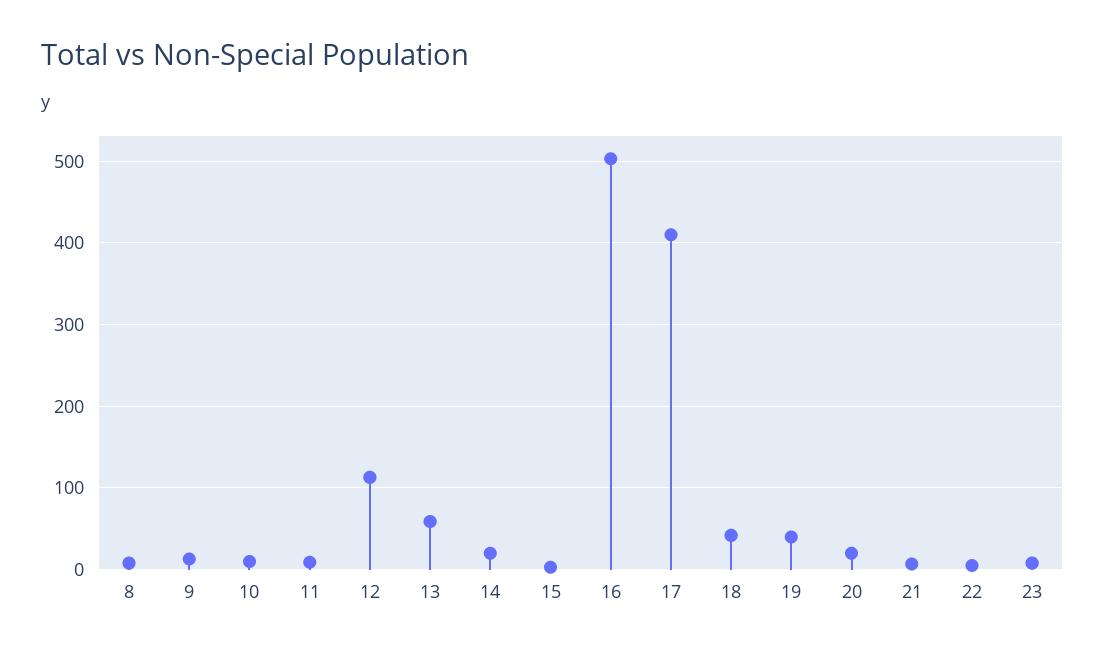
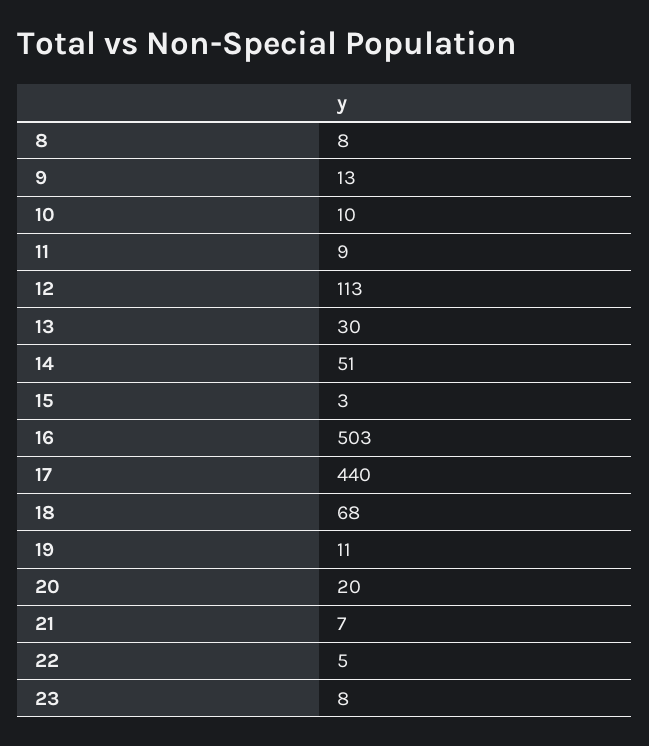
  {
    "8": 8,
    "9": 13,
    "10": 10,
    "11": 9,
    "12": 113,
-   "13": 60,
+   "13": 30,
-   "14": 20,
+   "14": 51,
    "15": 3,
    "16": 503,
-   "17": 410,
+   "17": 440,
-   "18": 40,
+   "18": 68,
-   "19": 40,
+   "19": 11,
    "20": 20,
    "21": 7,
    "22": 5,
    "23": 8
  }

